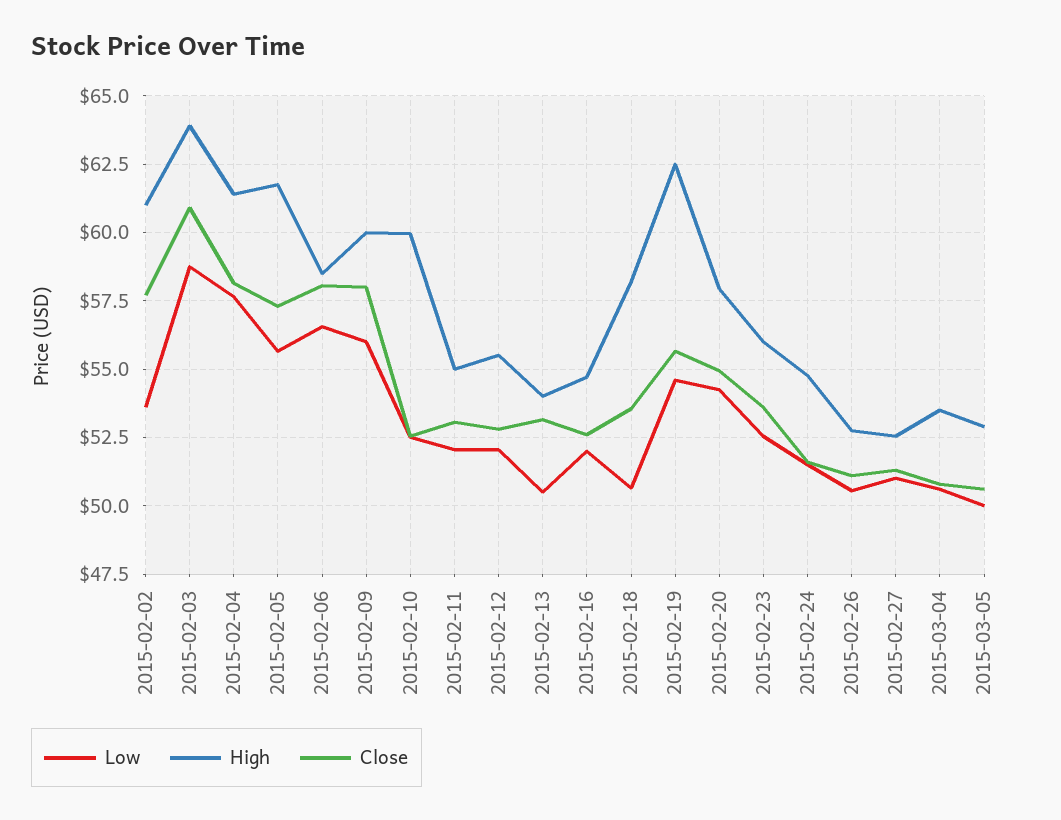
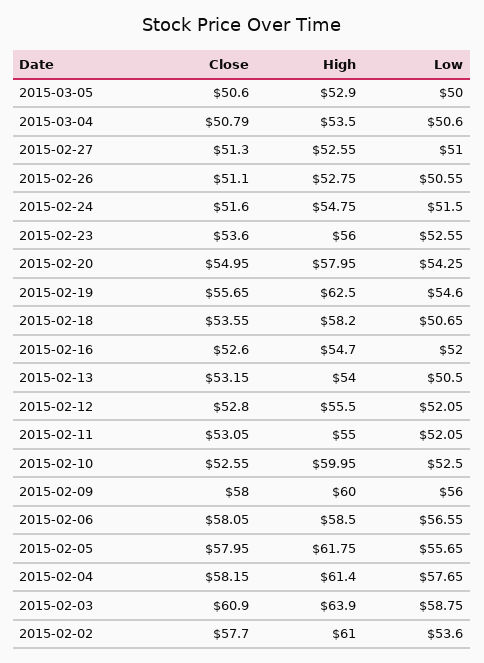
  {
    "Low": {
      "2015-02-02": 53.6,
      "2015-02-03": 58.75,
      "2015-02-04": 57.65,
      "2015-02-05": 55.65,
      "2015-02-06": 56.55,
      "2015-02-09": 56,
      "2015-02-10": 52.5,
      "2015-02-11": 52.05,
      "2015-02-12": 52.05,
      "2015-02-13": 50.5,
      "2015-02-16": 52,
      "2015-02-18": 50.65,
      "2015-02-19": 54.6,
      "2015-02-20": 54.25,
      "2015-02-23": 52.55,
      "2015-02-24": 51.5,
      "2015-02-26": 50.55,
      "2015-02-27": 51,
      "2015-03-04": 50.6,
      "2015-03-05": 50
    },
    "High": {
      "2015-02-02": 61,
      "2015-02-03": 63.9,
      "2015-02-04": 61.4,
      "2015-02-05": 61.75,
      "2015-02-06": 58.5,
      "2015-02-09": 60,
      "2015-02-10": 59.95,
      "2015-02-11": 55,
      "2015-02-12": 55.5,
      "2015-02-13": 54,
      "2015-02-16": 54.7,
      "2015-02-18": 58.2,
      "2015-02-19": 62.5,
      "2015-02-20": 57.95,
      "2015-02-23": 56,
      "2015-02-24": 54.75,
      "2015-02-26": 52.75,
      "2015-02-27": 52.55,
      "2015-03-04": 53.5,
      "2015-03-05": 52.9
    },
    "Close": {
      "2015-02-02": 57.7,
      "2015-02-03": 60.9,
      "2015-02-04": 58.15,
-     "2015-02-05": 57.25,
+     "2015-02-05": 57.95,
      "2015-02-06": 58.05,
      "2015-02-09": 58,
      "2015-02-10": 52.55,
      "2015-02-11": 53.05,
      "2015-02-12": 52.8,
      "2015-02-13": 53.15,
      "2015-02-16": 52.6,
      "2015-02-18": 53.55,
      "2015-02-19": 55.65,
      "2015-02-20": 54.95,
      "2015-02-23": 53.6,
      "2015-02-24": 51.6,
      "2015-02-26": 51.1,
      "2015-02-27": 51.3,
      "2015-03-04": 50.79,
      "2015-03-05": 50.6
    }
  }

